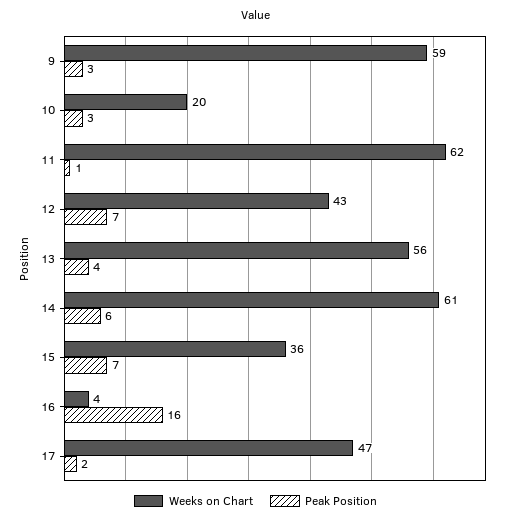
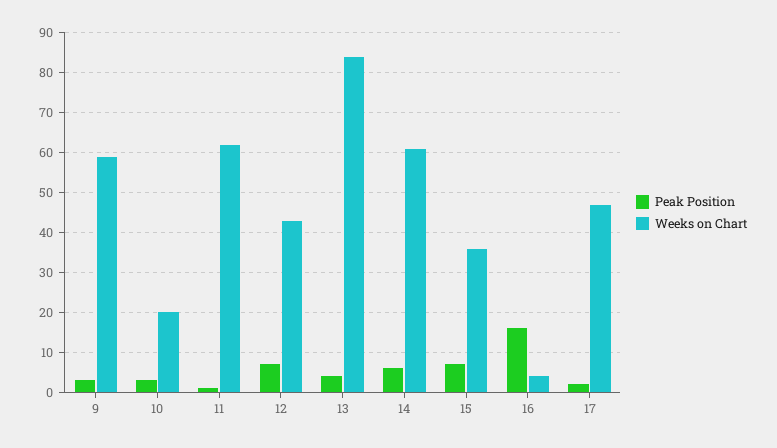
  {
    "Weeks on Chart": {
      "9": 59,
      "10": 20,
      "11": 62,
      "12": 43,
-     "13": 56,
+     "13": 85,
      "14": 61,
      "15": 36,
      "16": 4,
      "17": 47
    },
    "Peak Position": {
      "9": 3,
      "10": 3,
      "11": 1,
      "12": 7,
      "13": 4,
      "14": 6,
      "15": 7,
      "16": 16,
      "17": 2
    }
  }

